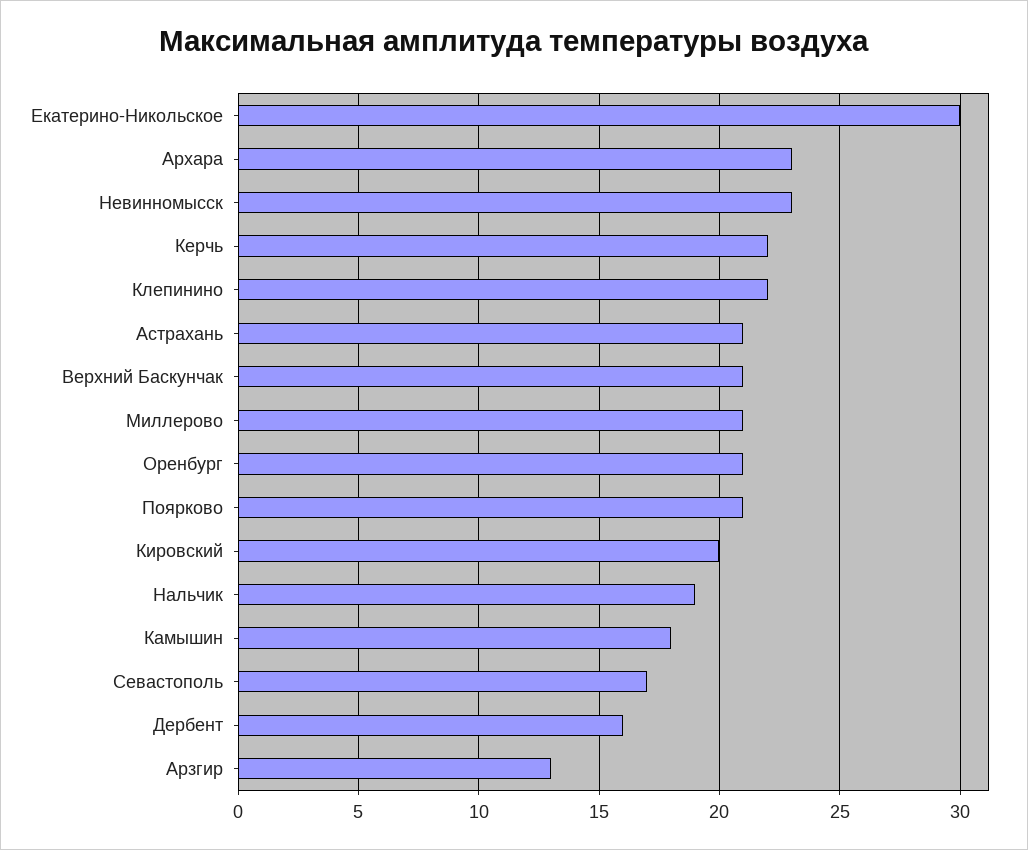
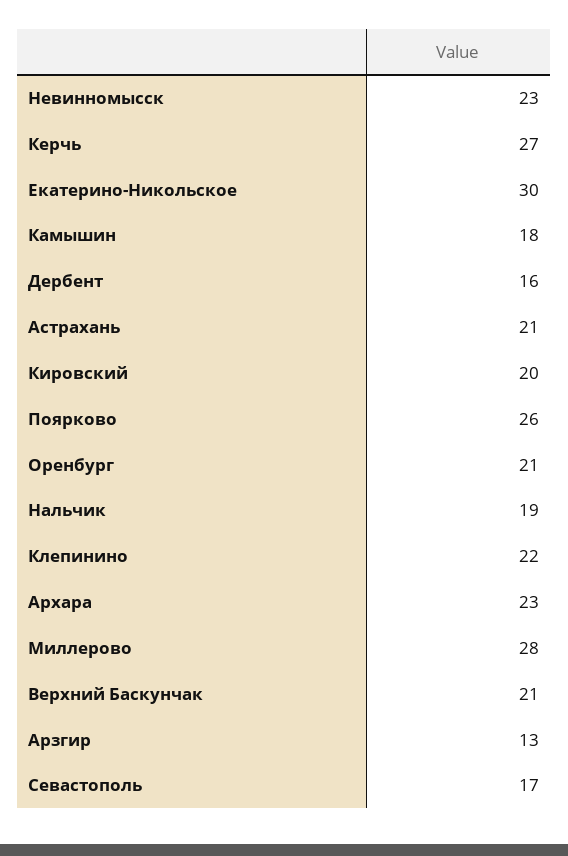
  {
    "Екатерино-Никольское": 30,
    "Архара": 23,
    "Невинномысск": 23,
-   "Керчь": 22,
+   "Керчь": 27,
    "Клепинино": 22,
    "Астрахань": 21,
    "Верхний Баскунчак": 21,
-   "Миллерово": 21,
+   "Миллерово": 28,
    "Оренбург": 21,
-   "Поярково": 21,
+   "Поярково": 26,
    "Кировский": 20,
    "Нальчик": 19,
    "Камышин": 18,
    "Севастополь": 17,
    "Дербент": 16,
    "Арзгир": 13
  }

